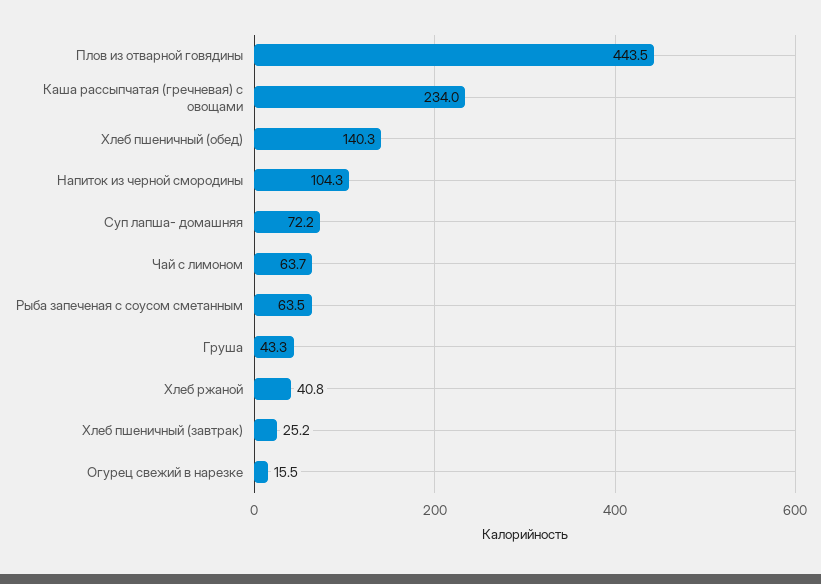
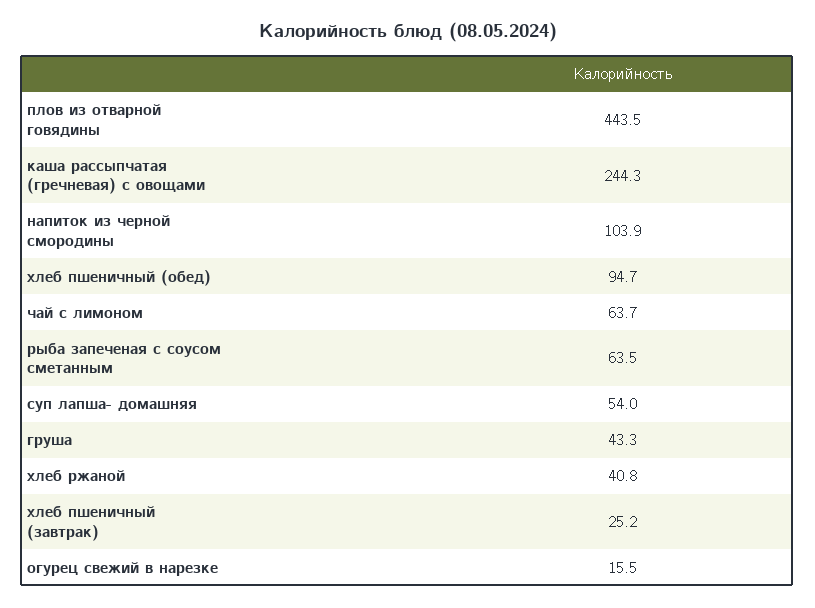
  {
    "Плов из отварной говядины": 443.5,
-   "Каша рассыпчатая (гречневая) с овощами": 234,
+   "Каша рассыпчатая (гречневая) с овощами": 244.3,
-   "Хлеб пшеничный (обед)": 140.3,
+   "Хлеб пшеничный (обед)": 94.7,
-   "Напиток из черной смородины": 104.3,
+   "Напиток из черной смородины": 103.9,
-   "Суп лапша- домашняя": 72.2,
+   "Суп лапша- домашняя": 54,
    "Чай с лимоном": 63.7,
    "Рыба запеченая с соусом сметанным": 63.5,
    "Груша": 43.3,
    "Хлеб ржаной": 40.8,
    "Хлеб пшеничный (завтрак)": 25.2,
    "Огурец свежий в нарезке": 15.5
  }

